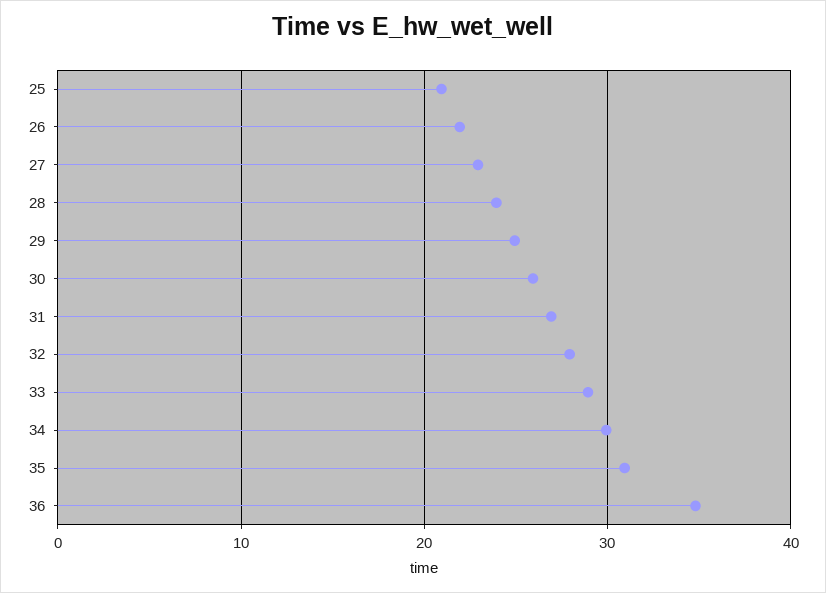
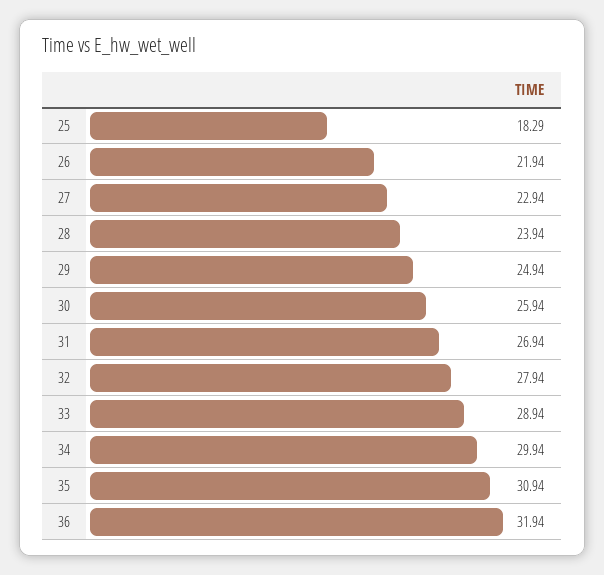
  {
-   "25": 21,
+   "25": 18.29,
    "26": 21.94,
    "27": 22.94,
    "28": 23.94,
    "29": 24.94,
    "30": 25.94,
    "31": 26.94,
    "32": 27.94,
    "33": 28.94,
    "34": 29.94,
    "35": 30.94,
-   "36": 35
+   "36": 31.94
  }

